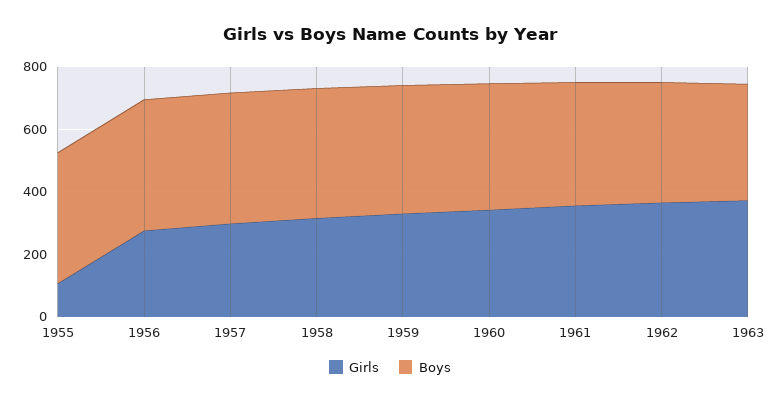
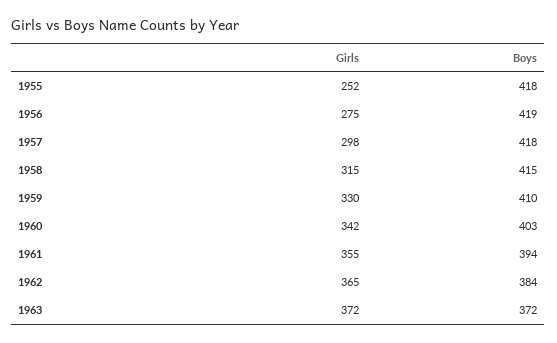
  {
    "Girls": {
-     "1955": 100,
+     "1955": 252,
      "1956": 275,
      "1957": 298,
      "1958": 315,
      "1959": 330,
      "1960": 342,
      "1961": 355,
      "1962": 365,
      "1963": 372
    },
    "Boys": {
      "1955": 418,
      "1956": 419,
      "1957": 418,
      "1958": 415,
      "1959": 410,
      "1960": 403,
      "1961": 394,
      "1962": 384,
      "1963": 372
    }
  }

